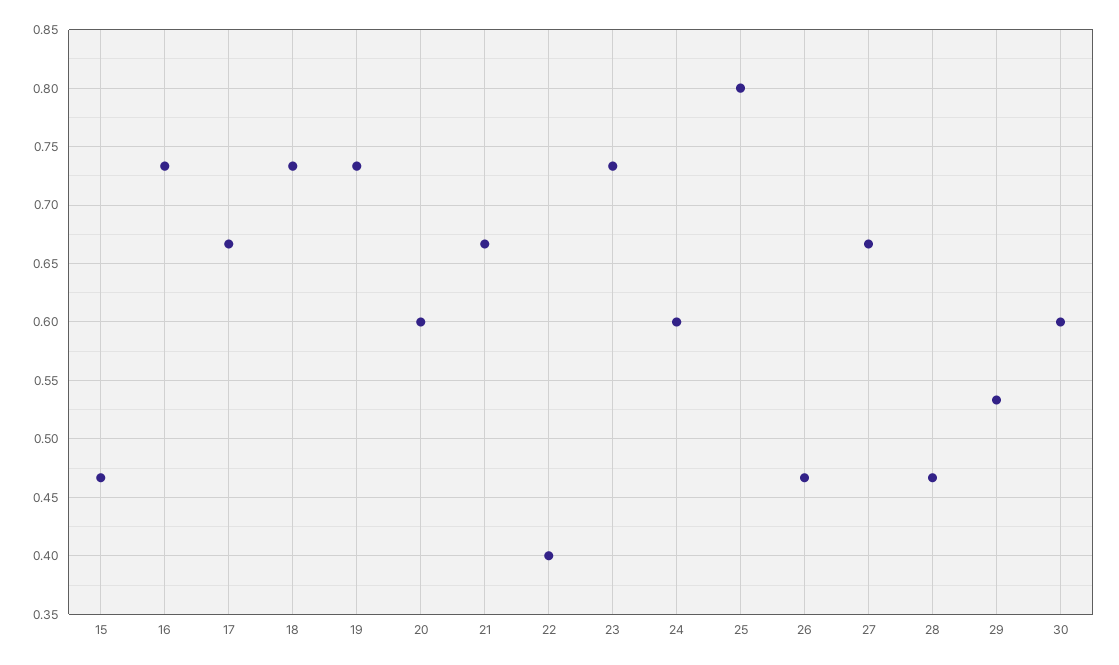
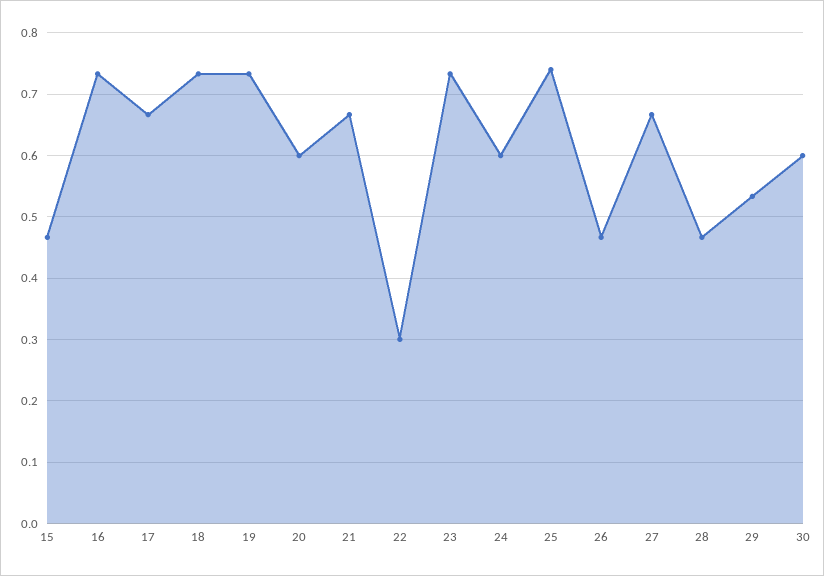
  {
    "15": 0.47,
    "16": 0.73,
    "17": 0.67,
    "18": 0.73,
    "19": 0.73,
    "20": 0.6,
    "21": 0.67,
-   "22": 0.4,
+   "22": 0.3,
    "23": 0.73,
    "24": 0.6,
-   "25": 0.8,
+   "25": 0.74,
    "26": 0.47,
    "27": 0.67,
    "28": 0.47,
    "29": 0.53,
    "30": 0.6
  }

